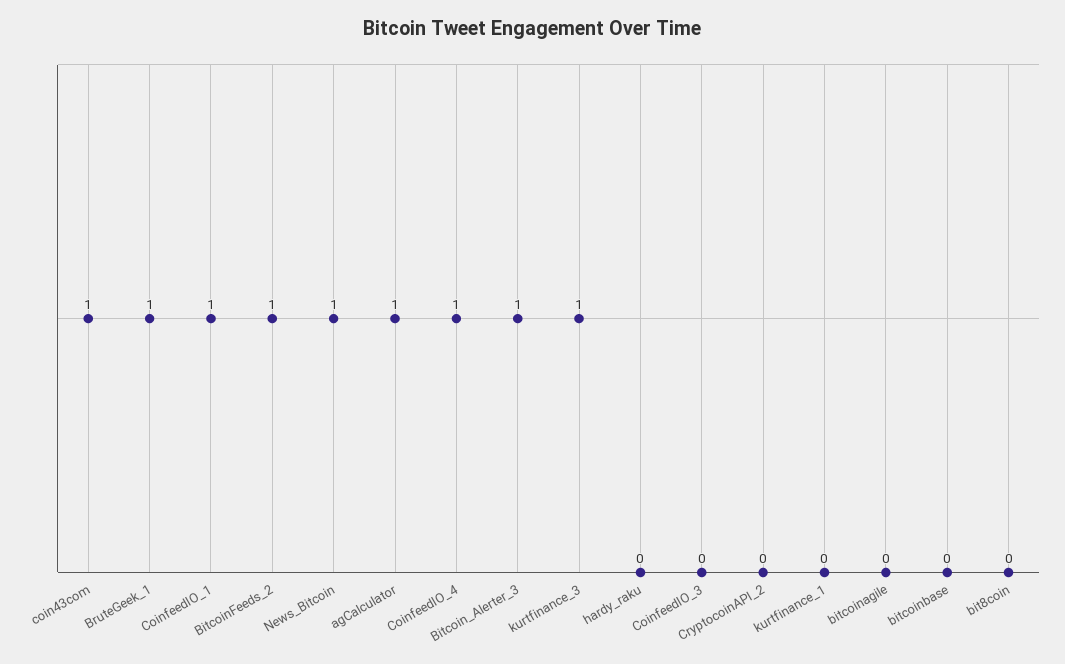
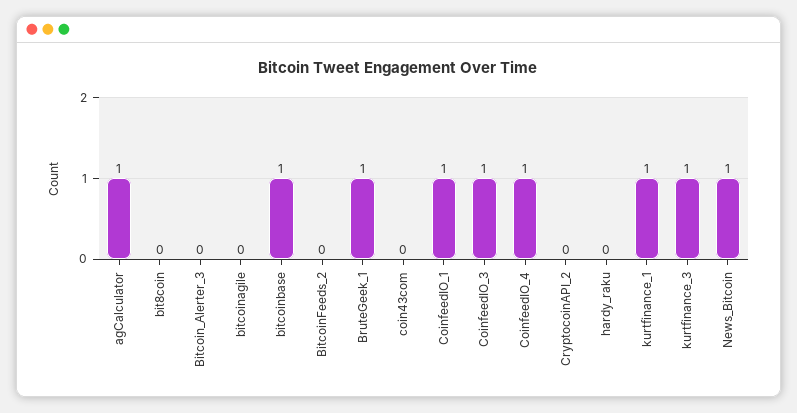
  {
-   "coin43com": 1,
+   "coin43com": 0,
    "BruteGeek_1": 1,
    "CoinfeedIO_1": 1,
-   "BitcoinFeeds_2": 1,
+   "BitcoinFeeds_2": 0,
    "News_Bitcoin": 1,
    "agCalculator": 1,
    "CoinfeedIO_4": 1,
-   "Bitcoin_Alerter_3": 1,
+   "Bitcoin_Alerter_3": 0,
    "kurtfinance_3": 1,
    "hardy_raku": 0,
-   "CoinfeedIO_3": 0,
+   "CoinfeedIO_3": 1,
    "CryptocoinAPI_2": 0,
-   "kurtfinance_1": 0,
+   "kurtfinance_1": 1,
    "bitcoinagile": 0,
-   "bitcoinbase": 0,
+   "bitcoinbase": 1,
    "bit8coin": 0
  }

